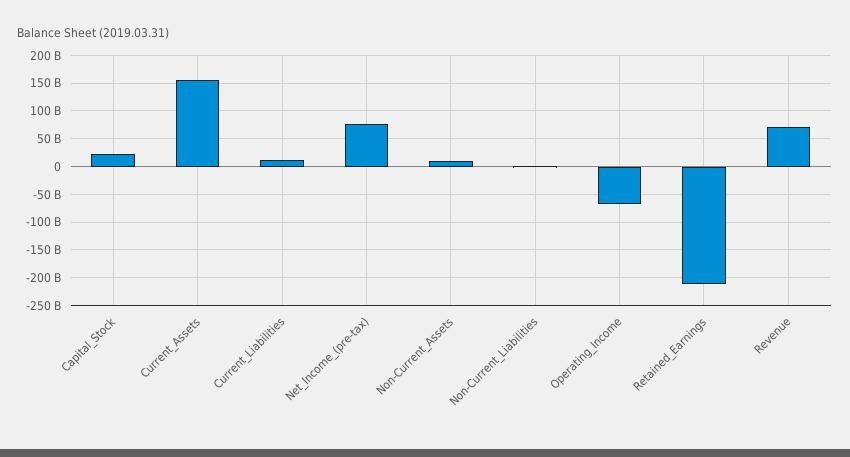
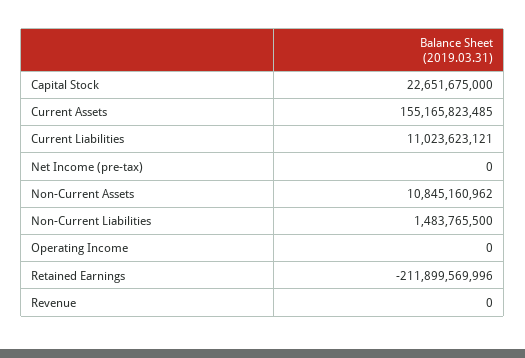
  {
    "Capital_Stock": 22651675000,
    "Current_Assets": 155165823485,
    "Current_Liabilities": 11023623121,
-   "Net_Income_(pre-tax)": 75000000000,
+   "Net_Income_(pre-tax)": 0,
    "Non-Current_Assets": 10845160962,
    "Non-Current_Liabilities": 1483765500,
-   "Operating_Income": -75000000000,
+   "Operating_Income": 0,
    "Retained_Earnings": -211899569996,
-   "Revenue": 75000000000
+   "Revenue": 0
  }

